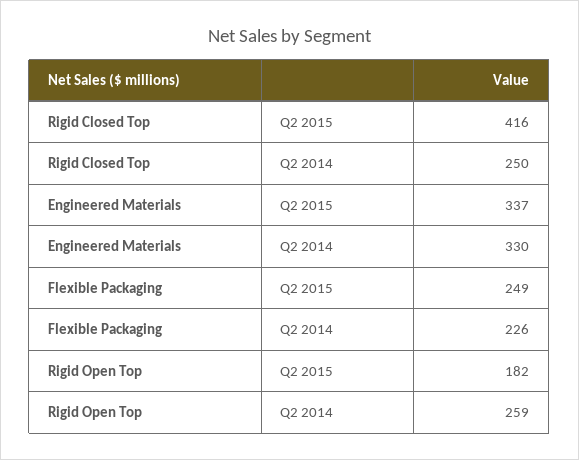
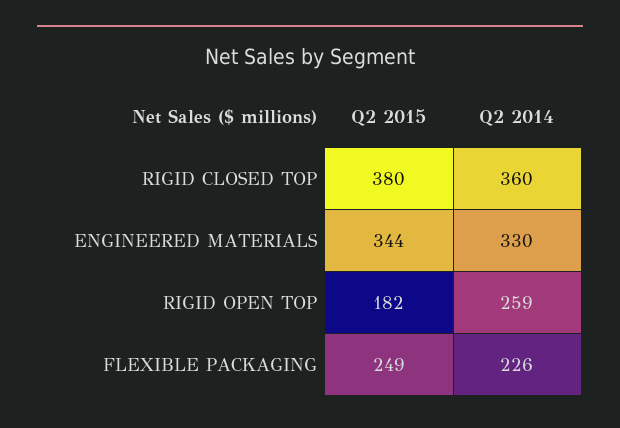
  {
    "Rigid Closed Top": {
-     "Q2 2015": 416,
+     "Q2 2015": 380,
-     "Q2 2014": 250
+     "Q2 2014": 360
    },
    "Engineered Materials": {
-     "Q2 2015": 337,
+     "Q2 2015": 344,
      "Q2 2014": 330
    },
    "Flexible Packaging": {
      "Q2 2015": 249,
      "Q2 2014": 226
    },
    "Rigid Open Top": {
      "Q2 2015": 182,
      "Q2 2014": 259
    }
  }

